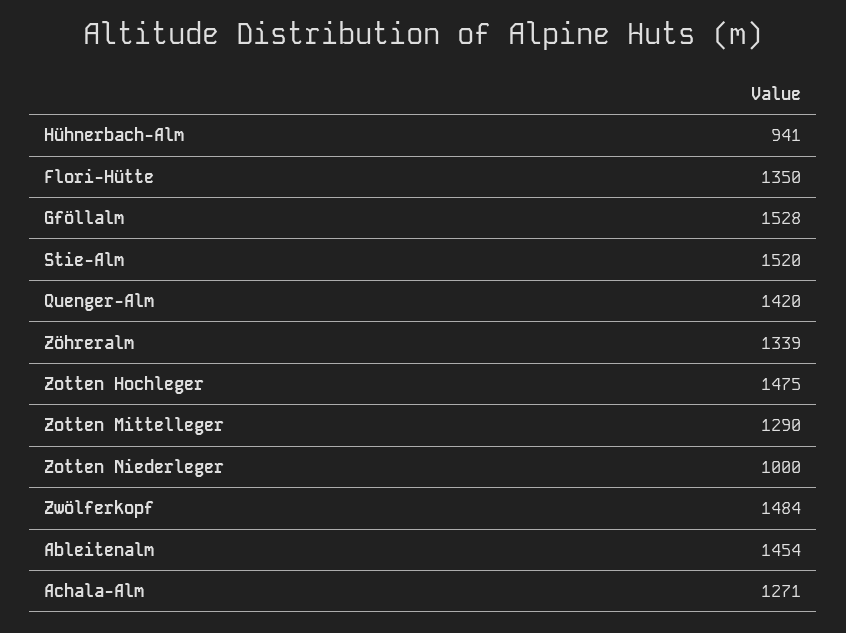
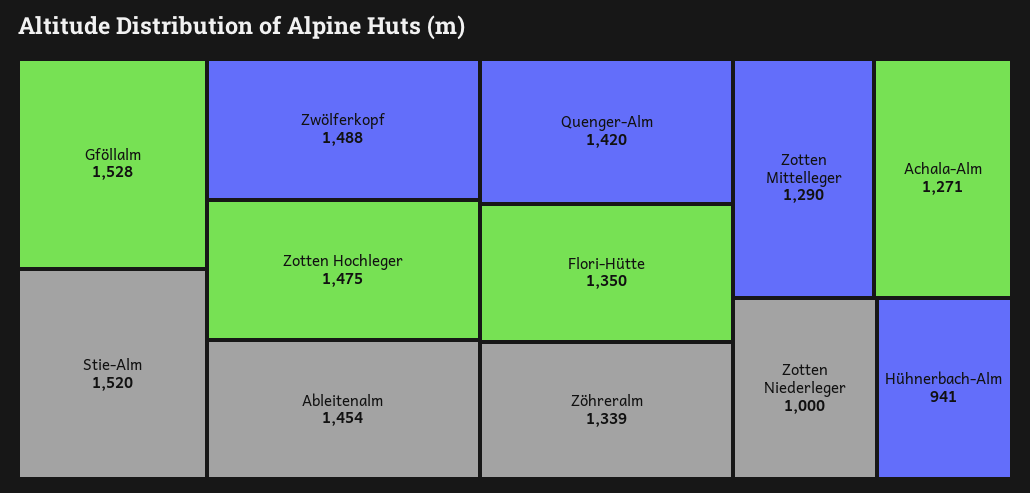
  {
    "Hühnerbach-Alm": 941,
    "Flori-Hütte": 1350,
    "Gföllalm": 1528,
    "Stie-Alm": 1520,
    "Quenger-Alm": 1420,
    "Zöhreralm": 1339,
    "Zotten Hochleger": 1475,
    "Zotten Mittelleger": 1290,
    "Zotten Niederleger": 1000,
-   "Zwölferkopf": 1484,
+   "Zwölferkopf": 1488,
    "Ableitenalm": 1454,
    "Achala-Alm": 1271
  }

